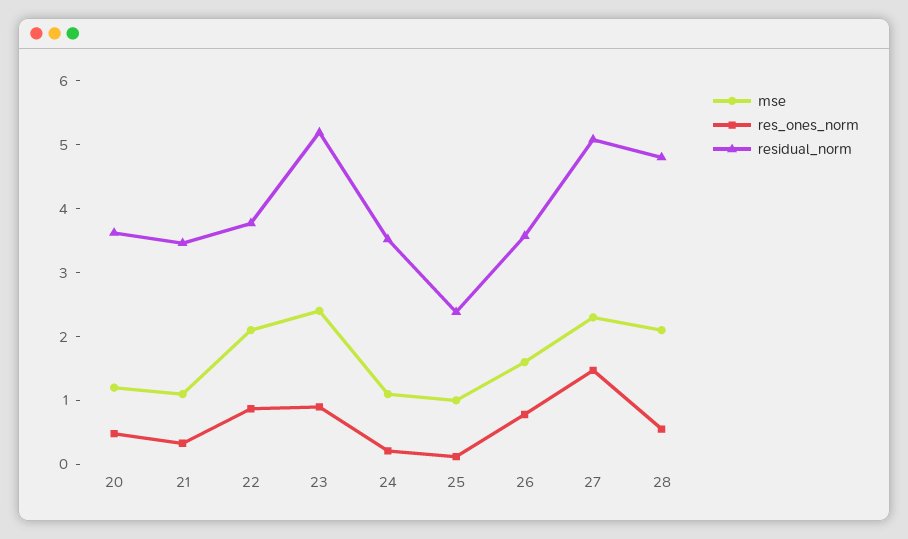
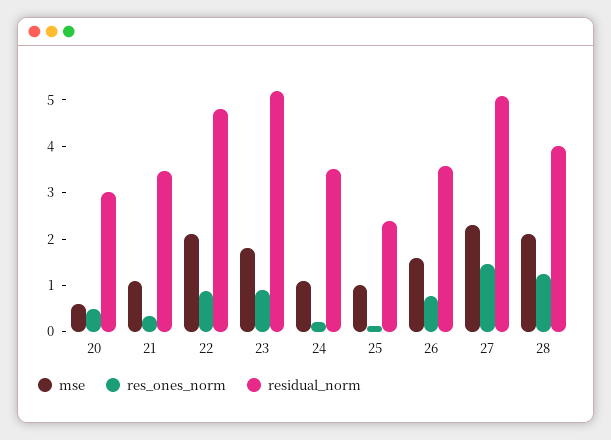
  {
    "mse": {
-     "20": 1.2,
+     "20": 0.6,
      "21": 1.2,
      "22": 2.2,
-     "23": 2.4,
+     "23": 1.8,
      "24": 1.2,
      "25": 1,
      "26": 1.6,
      "27": 2.4,
      "28": 2.2
    },
    "res_ones_norm": {
      "20": 0.4,
      "21": 0.4,
      "22": 0.8,
      "23": 1,
      "24": 0.2,
      "25": 0.2,
      "26": 0.8,
      "27": 1.4,
-     "28": 0.6
+     "28": 1.2
    },
    "residual_norm": {
-     "20": 3.6,
+     "20": 3,
      "21": 3.4,
-     "22": 3.8,
+     "22": 4.8,
      "23": 5.2,
      "24": 3.6,
      "25": 2.4,
      "26": 3.6,
      "27": 5,
-     "28": 4.8
+     "28": 4
    }
  }

